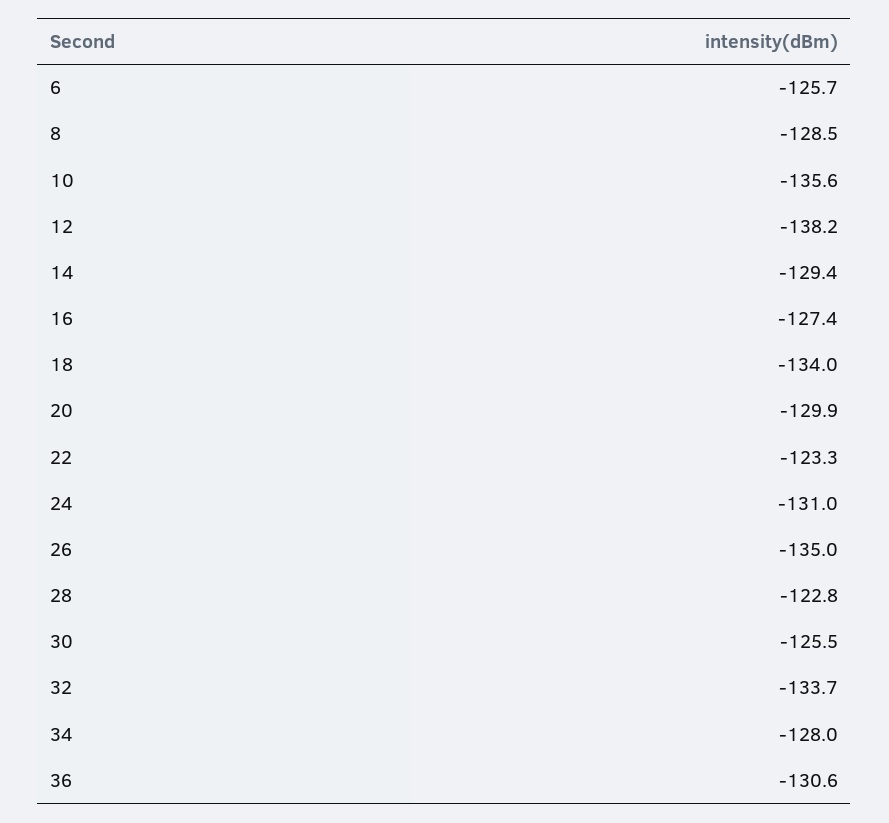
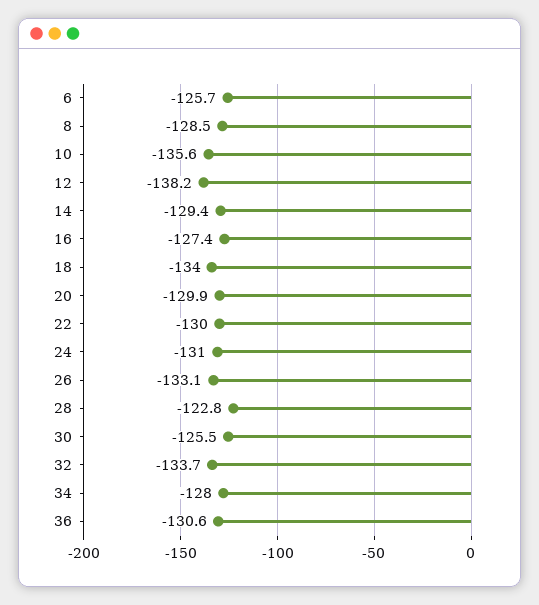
  {
    "6": -125.7,
    "8": -128.5,
    "10": -135.6,
    "12": -138.2,
    "14": -129.4,
    "16": -127.4,
    "18": -134,
    "20": -129.9,
-   "22": -123.3,
+   "22": -130,
    "24": -131,
-   "26": -135,
+   "26": -133.1,
    "28": -122.8,
    "30": -125.5,
    "32": -133.7,
    "34": -128,
    "36": -130.6
  }

